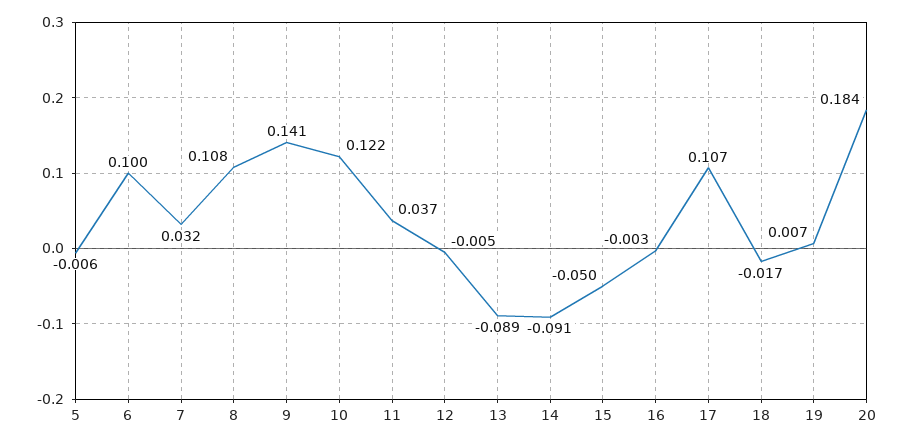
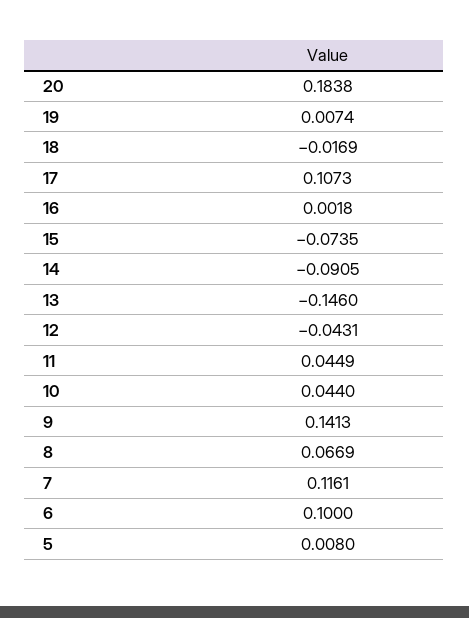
  {
-   "5": -0.006,
+   "5": 0.008,
    "6": 0.1,
-   "7": 0.032,
+   "7": 0.1161,
-   "8": 0.108,
+   "8": 0.0669,
    "9": 0.1413,
-   "10": 0.122,
+   "10": 0.044,
-   "11": 0.037,
+   "11": 0.0449,
-   "12": -0.005,
+   "12": -0.0431,
-   "13": -0.089,
+   "13": -0.146,
    "14": -0.0905,
-   "15": -0.05,
+   "15": -0.0735,
-   "16": -0.003,
+   "16": 0.0018,
    "17": 0.1073,
    "18": -0.0169,
    "19": 0.0074,
    "20": 0.1838
  }

